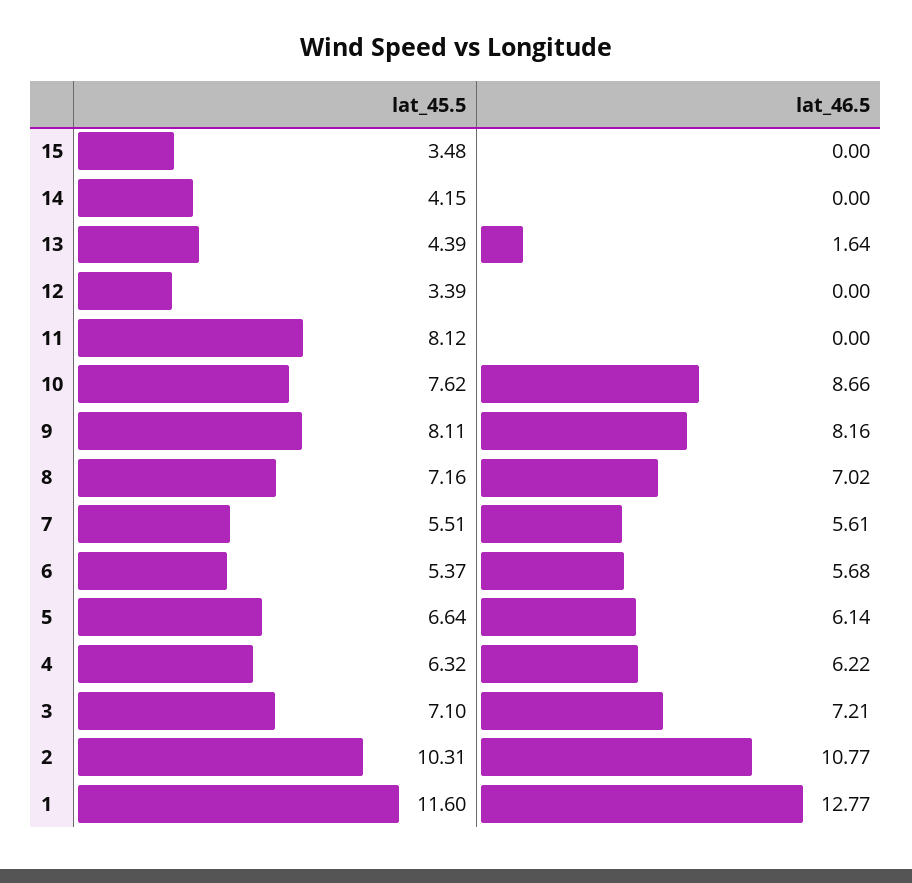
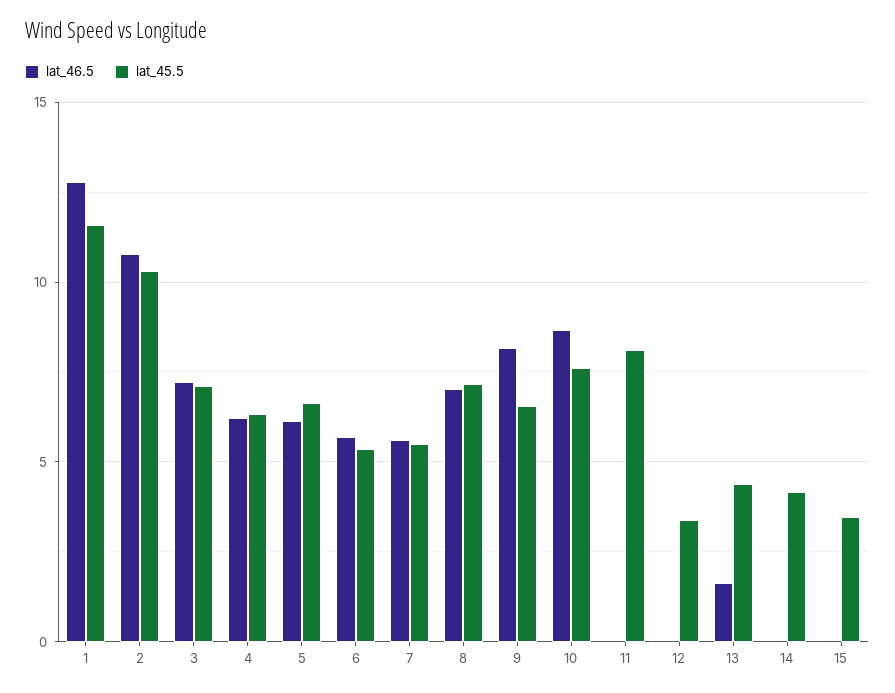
  {
    "lat_45.5": {
      "15": 3.48,
      "14": 4.15,
      "13": 4.39,
      "12": 3.39,
      "11": 8.12,
      "10": 7.62,
-     "9": 8.11,
+     "9": 6.5,
      "8": 7.16,
      "7": 5.51,
      "6": 5.37,
      "5": 6.64,
      "4": 6.32,
      "3": 7.1,
      "2": 10.31,
      "1": 11.6
    },
    "lat_46.5": {
      "15": 0,
      "14": 0,
      "13": 1.64,
      "12": 0,
      "11": 0,
      "10": 8.66,
      "9": 8.16,
      "8": 7.02,
      "7": 5.61,
      "6": 5.68,
      "5": 6.14,
      "4": 6.22,
      "3": 7.21,
      "2": 10.77,
      "1": 12.77
    }
  }

